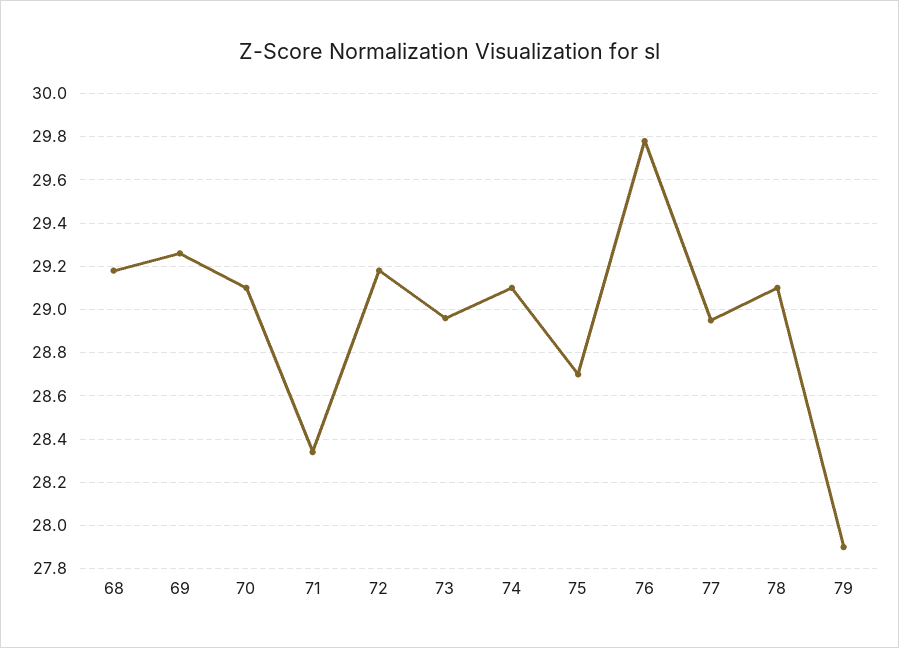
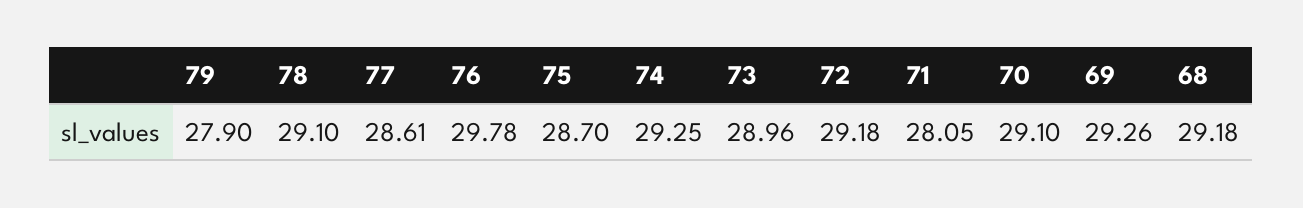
  {
    "68": 29.18,
    "69": 29.26,
    "70": 29.1,
-   "71": 28.35,
+   "71": 28.05,
    "72": 29.18,
    "73": 28.96,
-   "74": 29.1,
+   "74": 29.25,
    "75": 28.7,
    "76": 29.78,
-   "77": 28.95,
+   "77": 28.61,
    "78": 29.1,
    "79": 27.9
  }

